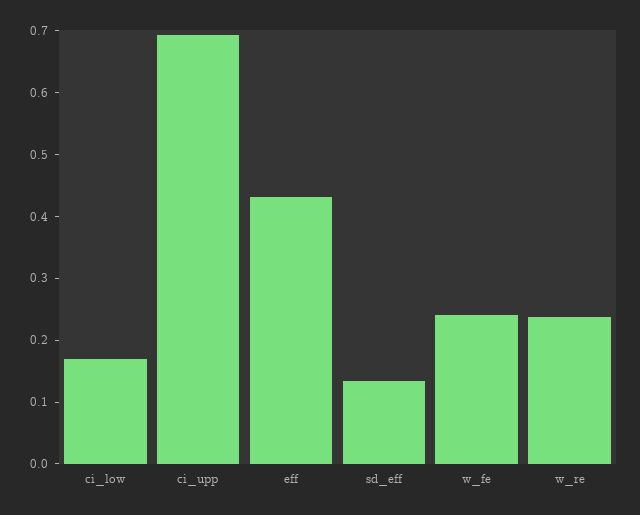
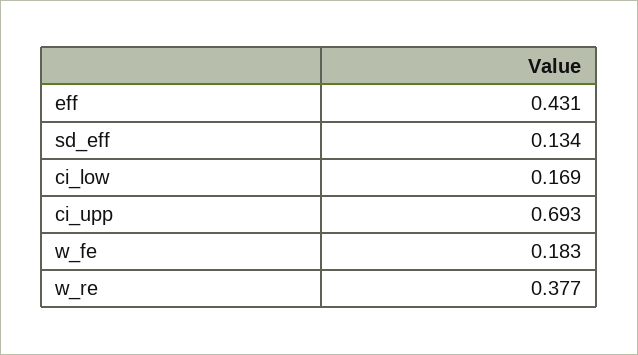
  {
    "ci_low": 0.169,
    "ci_upp": 0.693,
    "eff": 0.431,
    "sd_eff": 0.134,
-   "w_fe": 0.24,
+   "w_fe": 0.183,
-   "w_re": 0.24
+   "w_re": 0.377
  }

